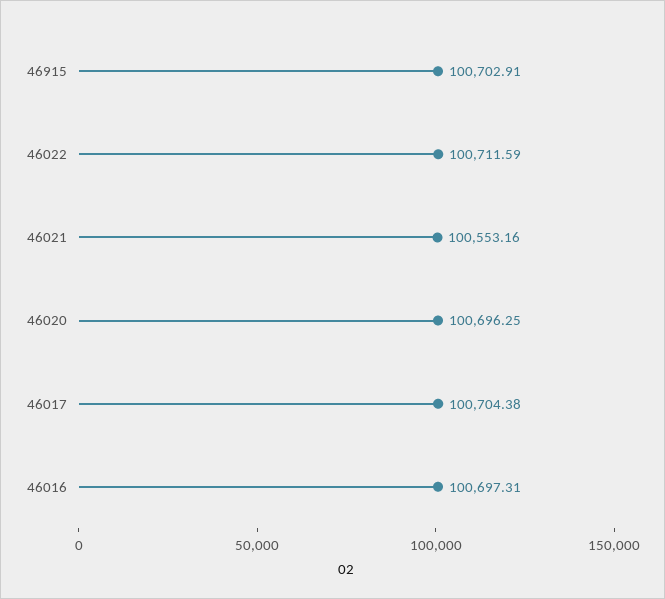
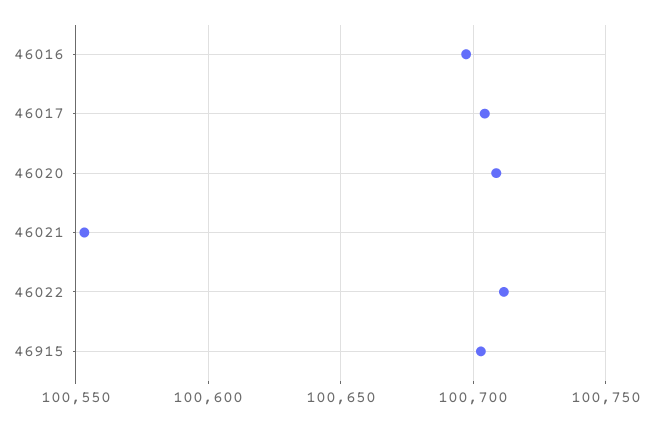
  {
    "46915": 100702.91,
    "46022": 100711.59,
    "46021": 100553.16,
-   "46020": 100696.25,
+   "46020": 100710,
    "46017": 100704.38,
    "46016": 100697.31
  }

